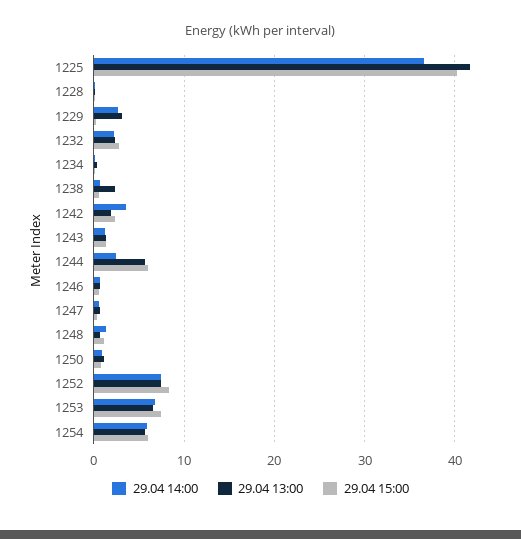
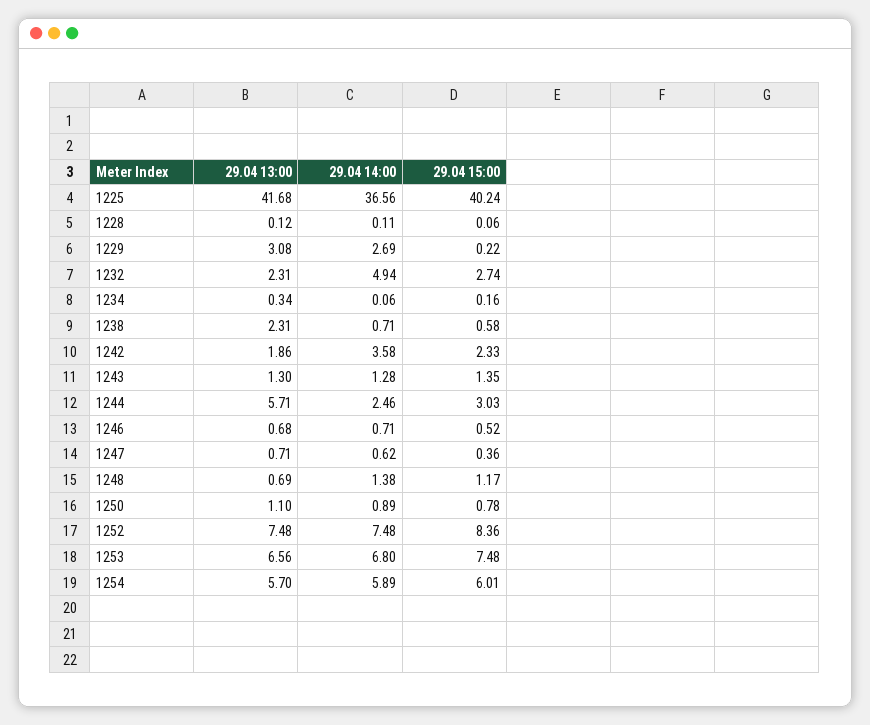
  {
    "29.04 14:00": {
      "1225": 36.56,
      "1228": 0.11,
      "1229": 2.69,
-     "1232": 2,
+     "1232": 4.94,
      "1234": 0.06,
      "1238": 0.71,
      "1242": 3.58,
      "1243": 1.28,
      "1244": 2.46,
      "1246": 0.71,
      "1247": 0.62,
      "1248": 1.38,
      "1250": 0.89,
      "1252": 7.48,
      "1253": 6.8,
      "1254": 5.89
    },
    "29.04 13:00": {
      "1225": 41.68,
      "1228": 0.12,
      "1229": 3.08,
      "1232": 2.31,
      "1234": 0.34,
      "1238": 2.31,
      "1242": 1.86,
      "1243": 1.3,
      "1244": 5.71,
      "1246": 0.68,
      "1247": 0.71,
      "1248": 0.69,
      "1250": 1.1,
      "1252": 7.48,
      "1253": 6.56,
      "1254": 5.7
    },
    "29.04 15:00": {
      "1225": 40.24,
      "1228": 0.06,
      "1229": 0.22,
      "1232": 2.74,
      "1234": 0.16,
      "1238": 0.58,
      "1242": 2.33,
      "1243": 1.35,
-     "1244": 6,
+     "1244": 3.03,
      "1246": 0.52,
      "1247": 0.36,
      "1248": 1.17,
      "1250": 0.78,
      "1252": 8.36,
      "1253": 7.48,
      "1254": 6.01
    }
  }

